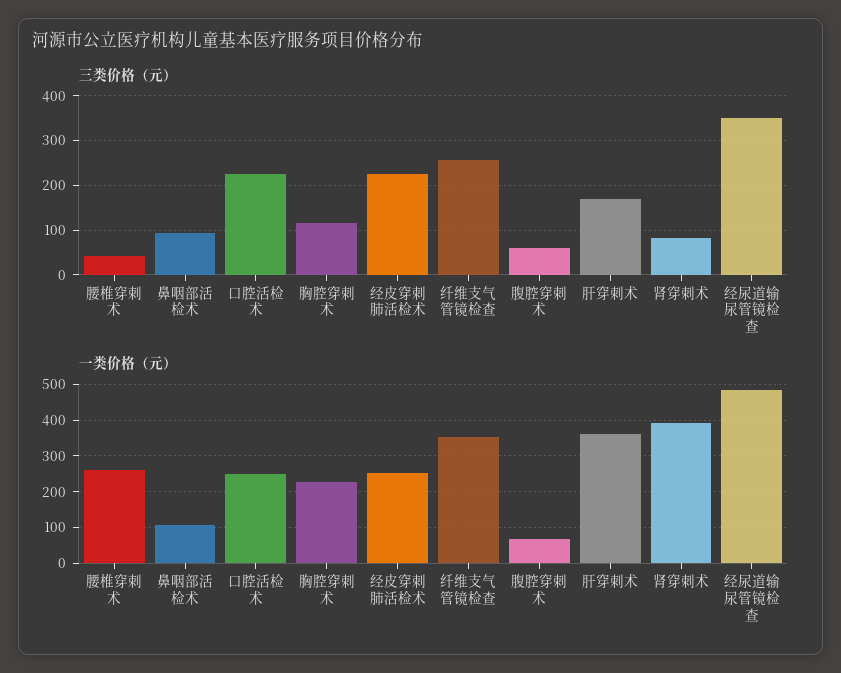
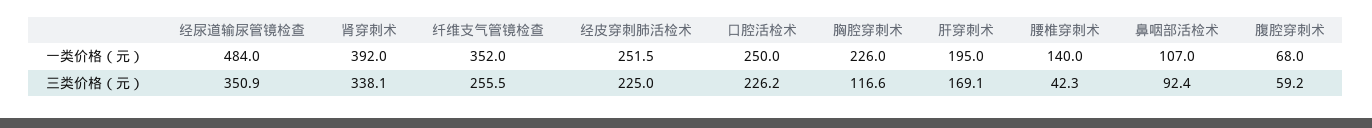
  {
    "三类价格（元）": {
      "腰椎穿刺术": 42.3,
      "鼻咽部活检术": 92.4,
      "口腔活检术": 226.2,
      "胸腔穿刺术": 116.6,
      "经皮穿刺肺活检术": 225,
      "纤维支气管镜检查": 255.5,
      "腹腔穿刺术": 59.2,
      "肝穿刺术": 169.1,
-     "肾穿刺术": 80,
+     "肾穿刺术": 338.1,
      "经尿道输尿管镜检查": 350.9
    },
    "一类价格（元）": {
-     "腰椎穿刺术": 260,
+     "腰椎穿刺术": 140,
      "鼻咽部活检术": 107,
      "口腔活检术": 250,
      "胸腔穿刺术": 226,
      "经皮穿刺肺活检术": 251.5,
      "纤维支气管镜检查": 352,
      "腹腔穿刺术": 68,
-     "肝穿刺术": 360,
+     "肝穿刺术": 195,
      "肾穿刺术": 392,
      "经尿道输尿管镜检查": 484
    }
  }

